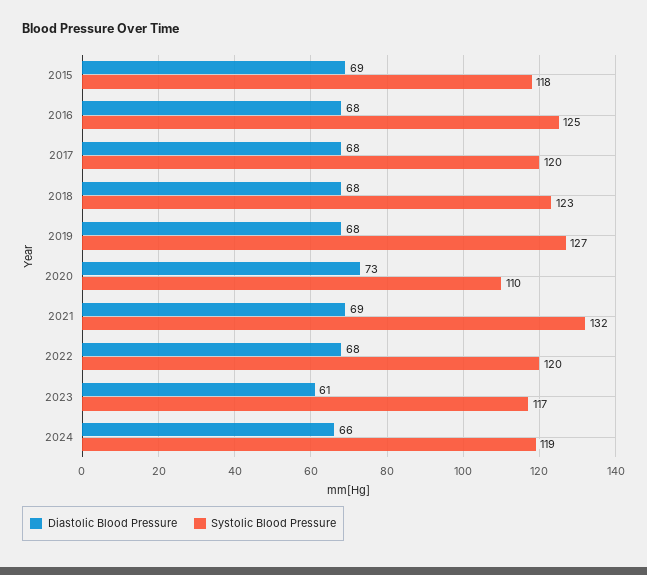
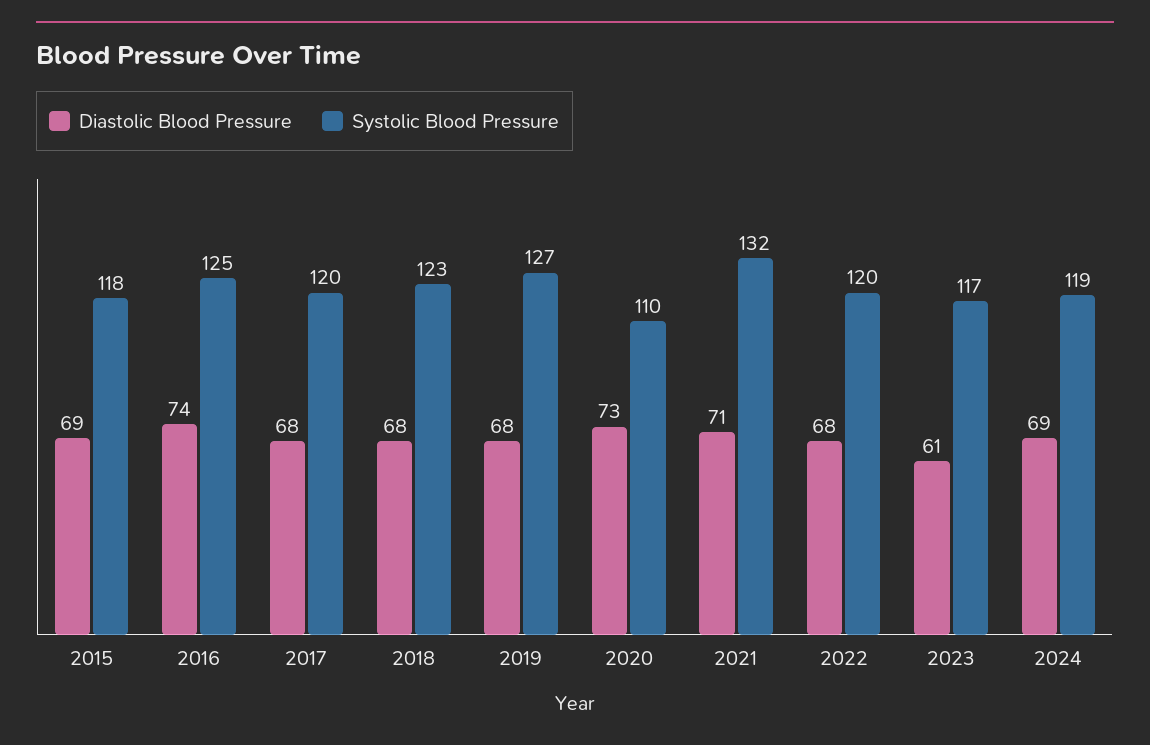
  {
    "Diastolic Blood Pressure": {
      "2015": 69,
-     "2016": 68,
+     "2016": 74,
      "2017": 68,
      "2018": 68,
      "2019": 68,
      "2020": 73,
-     "2021": 69,
+     "2021": 71,
      "2022": 68,
      "2023": 61,
-     "2024": 66
+     "2024": 69
    },
    "Systolic Blood Pressure": {
      "2015": 118,
      "2016": 125,
      "2017": 120,
      "2018": 123,
      "2019": 127,
      "2020": 110,
      "2021": 132,
      "2022": 120,
      "2023": 117,
      "2024": 119
    }
  }

